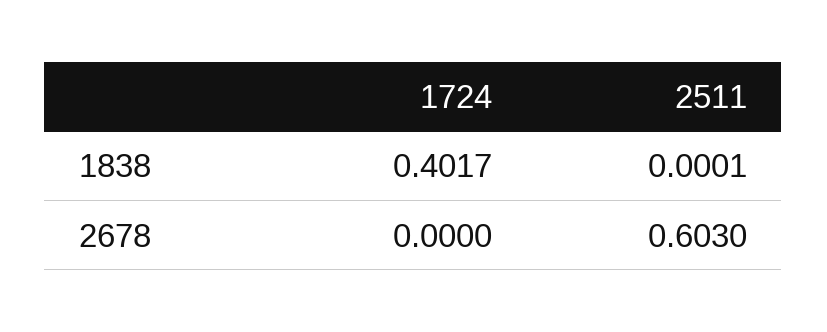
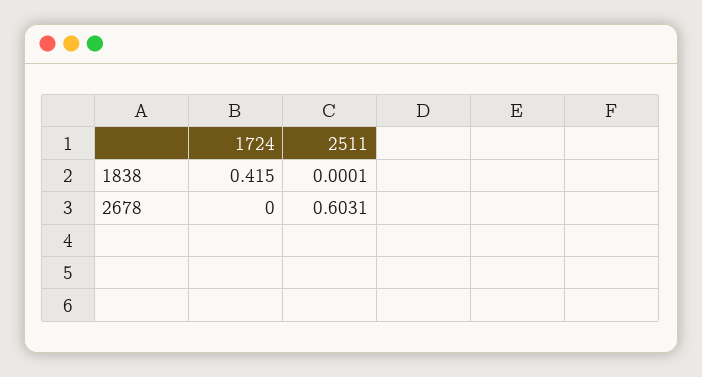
  {
    "1724": {
-     "1838": 0.4017,
+     "1838": 0.415,
      "2678": 0
    },
    "2511": {
      "1838": 0.0001,
-     "2678": 0.603
+     "2678": 0.6031
    }
  }

